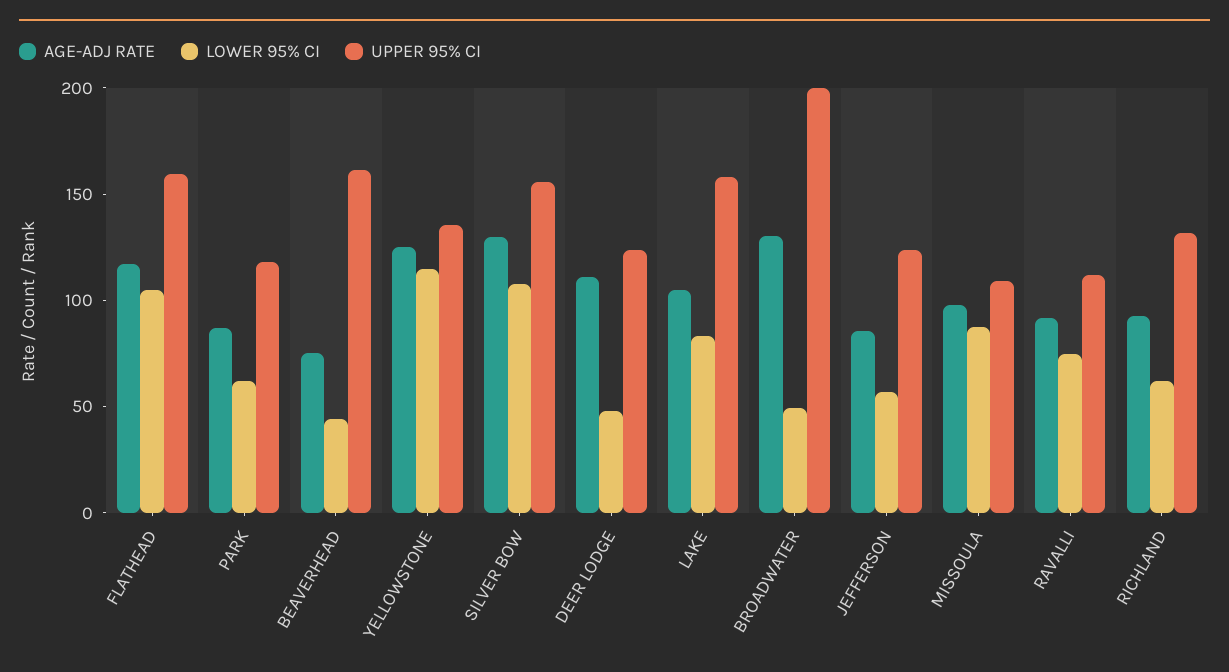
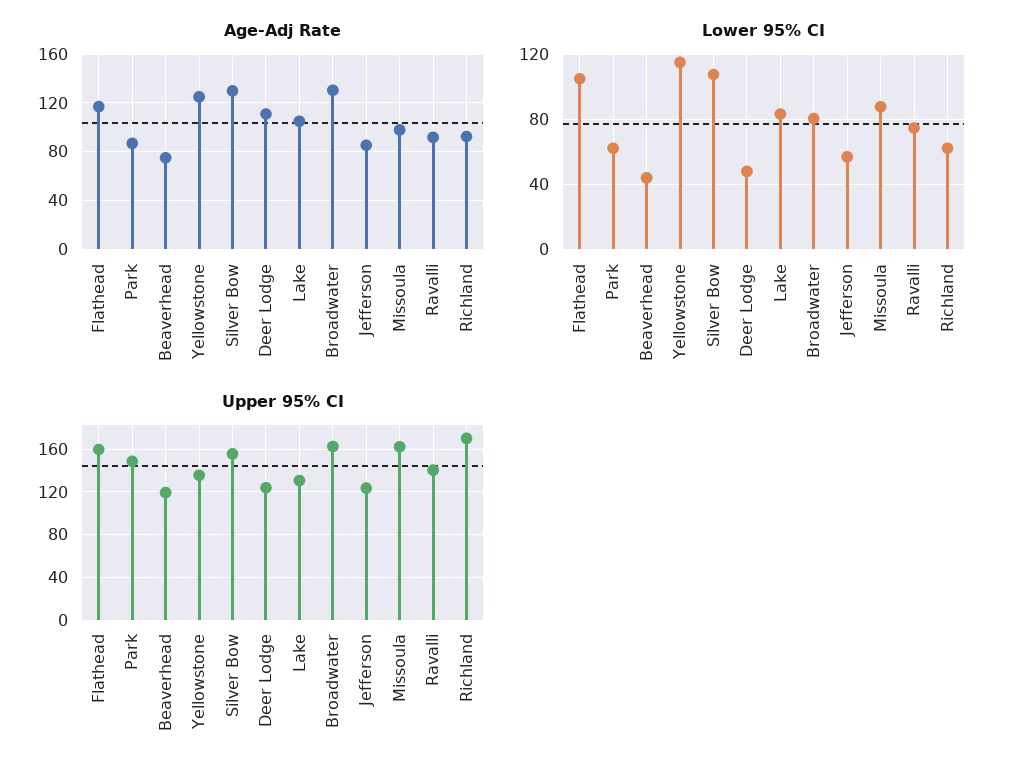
  {
    "AGE-ADJ RATE": {
      "FLATHEAD": 115,
      "PARK": 85,
      "BEAVERHEAD": 75,
      "YELLOWSTONE": 125,
      "SILVER BOW": 130,
      "DEER LODGE": 110,
      "LAKE": 105,
      "BROADWATER": 130,
      "JEFFERSON": 85,
      "MISSOULA": 100,
      "RAVALLI": 90,
      "RICHLAND": 95
    },
    "LOWER 95% CI": {
      "FLATHEAD": 105,
      "PARK": 60,
      "BEAVERHEAD": 45,
      "YELLOWSTONE": 115,
      "SILVER BOW": 110,
      "DEER LODGE": 50,
      "LAKE": 85,
-     "BROADWATER": 50,
+     "BROADWATER": 80,
      "JEFFERSON": 55,
      "MISSOULA": 90,
      "RAVALLI": 75,
      "RICHLAND": 60
    },
    "UPPER 95% CI": {
      "FLATHEAD": 160,
-     "PARK": 120,
+     "PARK": 150,
-     "BEAVERHEAD": 160,
+     "BEAVERHEAD": 120,
      "YELLOWSTONE": 140,
      "SILVER BOW": 160,
      "DEER LODGE": 120,
-     "LAKE": 160,
+     "LAKE": 130,
-     "BROADWATER": 200,
+     "BROADWATER": 160,
      "JEFFERSON": 120,
-     "MISSOULA": 110,
+     "MISSOULA": 160,
-     "RAVALLI": 110,
+     "RAVALLI": 140,
-     "RICHLAND": 130
+     "RICHLAND": 170
    }
  }

